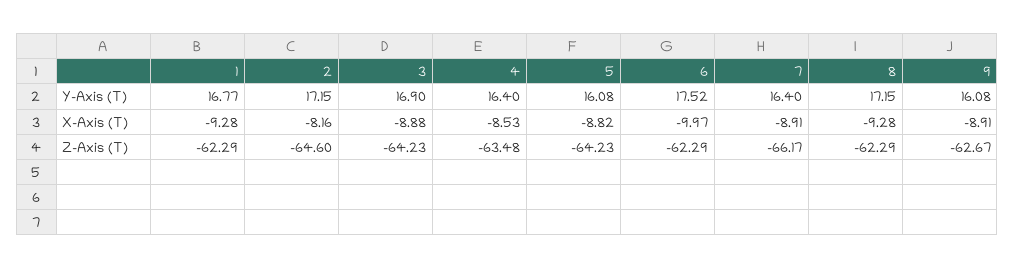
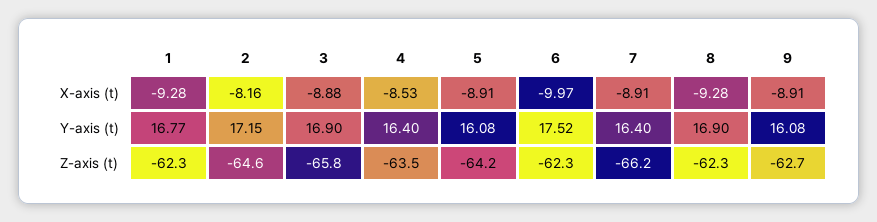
  {
    "1": {
      "Y-Axis (T)": 16.77,
      "X-Axis (T)": -9.28,
      "Z-Axis (T)": -62.29
    },
    "2": {
      "Y-Axis (T)": 17.15,
      "X-Axis (T)": -8.16,
      "Z-Axis (T)": -64.6
    },
    "3": {
      "Y-Axis (T)": 16.9,
      "X-Axis (T)": -8.88,
-     "Z-Axis (T)": -64.23
+     "Z-Axis (T)": -65.8
    },
    "4": {
      "Y-Axis (T)": 16.4,
      "X-Axis (T)": -8.53,
      "Z-Axis (T)": -63.48
    },
    "5": {
      "Y-Axis (T)": 16.08,
-     "X-Axis (T)": -8.82,
+     "X-Axis (T)": -8.91,
      "Z-Axis (T)": -64.23
    },
    "6": {
      "Y-Axis (T)": 17.52,
      "X-Axis (T)": -9.97,
      "Z-Axis (T)": -62.29
    },
    "7": {
      "Y-Axis (T)": 16.4,
      "X-Axis (T)": -8.91,
      "Z-Axis (T)": -66.17
    },
    "8": {
-     "Y-Axis (T)": 17.15,
+     "Y-Axis (T)": 16.9,
      "X-Axis (T)": -9.28,
      "Z-Axis (T)": -62.29
    },
    "9": {
      "Y-Axis (T)": 16.08,
      "X-Axis (T)": -8.91,
      "Z-Axis (T)": -62.67
    }
  }

